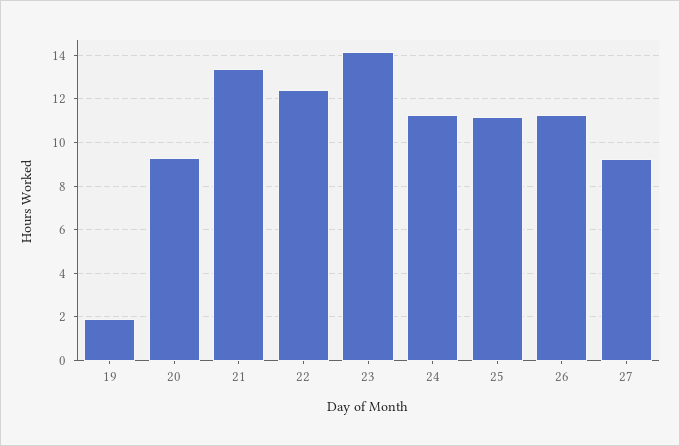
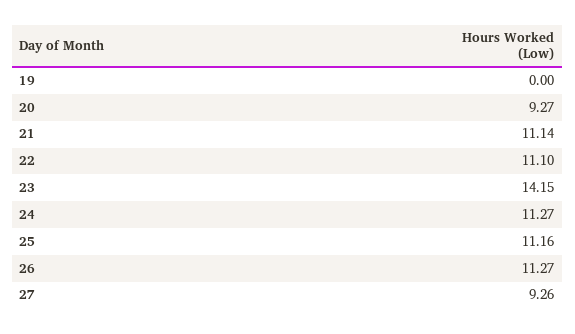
  {
-   "19": 2,
+   "19": 0,
    "20": 9.27,
-   "21": 13.5,
+   "21": 11.14,
-   "22": 12.5,
+   "22": 11.1,
    "23": 14.15,
    "24": 11.27,
    "25": 11.16,
    "26": 11.27,
    "27": 9.26
  }

